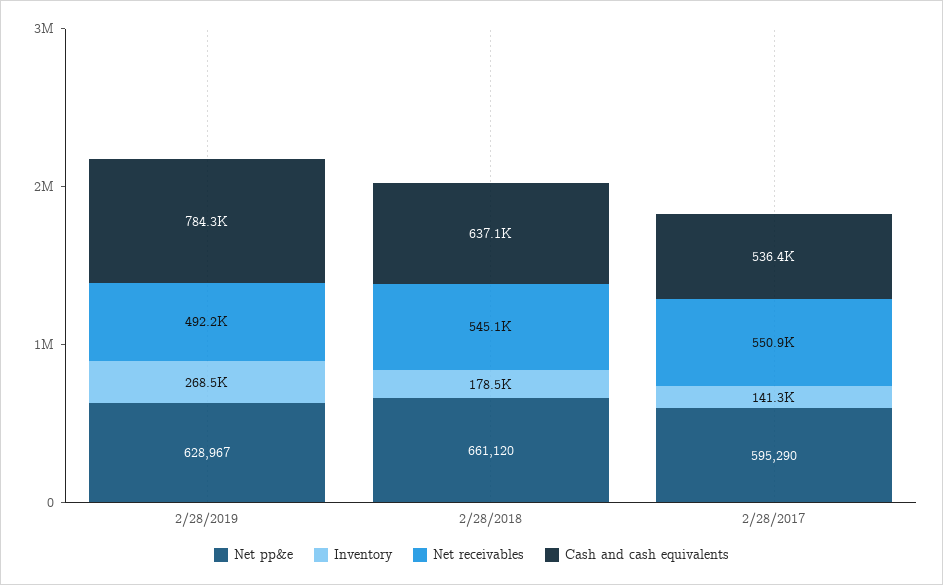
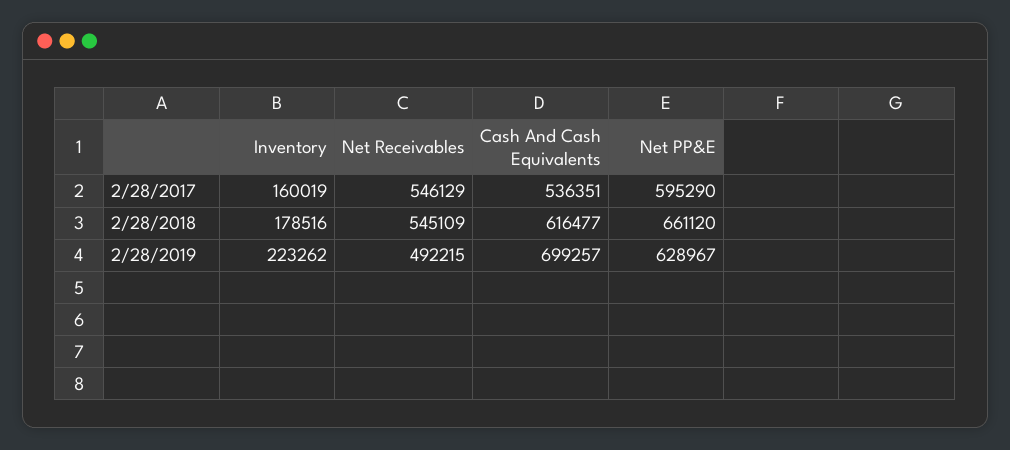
  {
    "Net pp&e": {
      "2/28/2019": 628967,
      "2/28/2018": 661120,
      "2/28/2017": 595290
    },
    "Inventory": {
-     "2/28/2019": 268500,
+     "2/28/2019": 223262,
      "2/28/2018": 178516,
-     "2/28/2017": 141300
+     "2/28/2017": 160019
    },
    "Net receivables": {
      "2/28/2019": 492215,
      "2/28/2018": 545109,
-     "2/28/2017": 550900
+     "2/28/2017": 546129
    },
    "Cash and cash equivalents": {
-     "2/28/2019": 784300,
+     "2/28/2019": 699257,
-     "2/28/2018": 637100,
+     "2/28/2018": 616477,
      "2/28/2017": 536351
    }
  }

